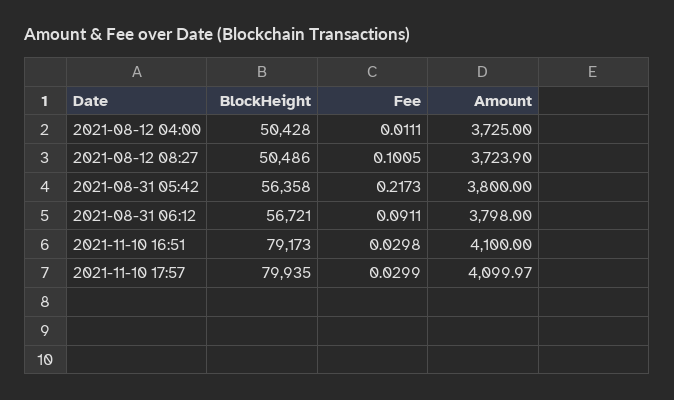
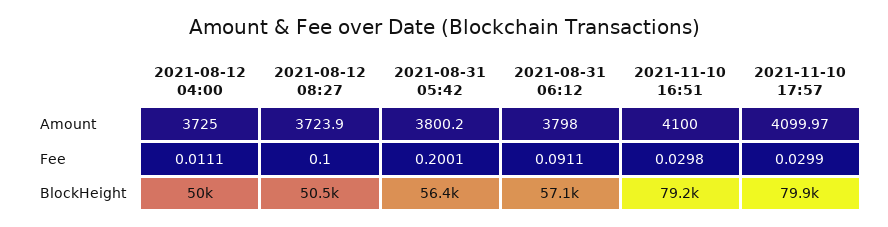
  {
    "BlockHeight": {
-     "2021-08-12 04:00": 50428,
+     "2021-08-12 04:00": 50000,
      "2021-08-12 08:27": 50486,
      "2021-08-31 05:42": 56358,
-     "2021-08-31 06:12": 56721,
+     "2021-08-31 06:12": 57100,
      "2021-11-10 16:51": 79173,
      "2021-11-10 17:57": 79935
    },
    "Fee": {
      "2021-08-12 04:00": 0.0111,
-     "2021-08-12 08:27": 0.1005,
+     "2021-08-12 08:27": 0.1,
-     "2021-08-31 05:42": 0.2173,
+     "2021-08-31 05:42": 0.2001,
      "2021-08-31 06:12": 0.0911,
      "2021-11-10 16:51": 0.0298,
      "2021-11-10 17:57": 0.0299
    },
    "Amount": {
      "2021-08-12 04:00": 3725,
      "2021-08-12 08:27": 3723.9,
-     "2021-08-31 05:42": 3800,
+     "2021-08-31 05:42": 3800.2,
      "2021-08-31 06:12": 3798,
      "2021-11-10 16:51": 4100,
      "2021-11-10 17:57": 4099.97
    }
  }

